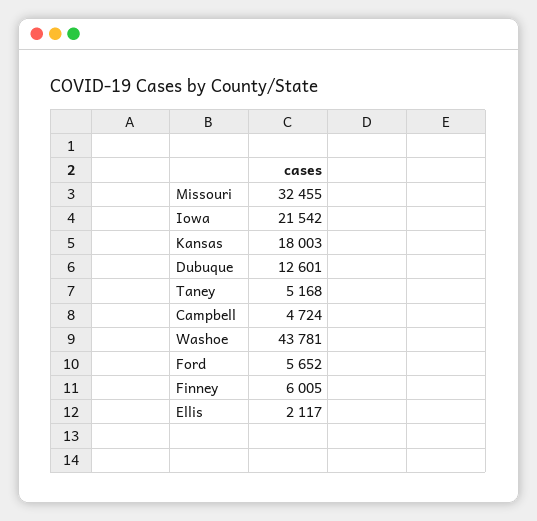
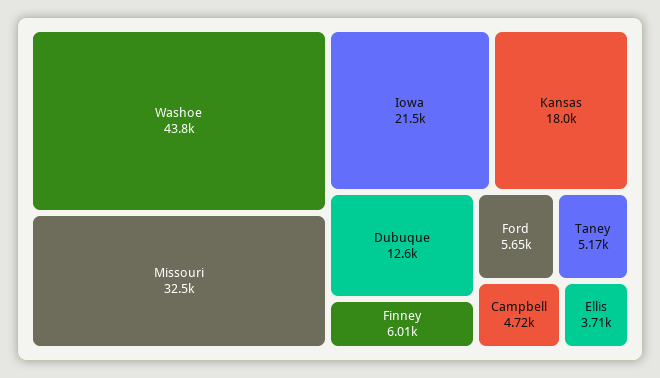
  {
    "Missouri": 32455,
    "Iowa": 21542,
    "Kansas": 18003,
    "Dubuque": 12601,
    "Taney": 5168,
    "Campbell": 4724,
    "Washoe": 43781,
    "Ford": 5652,
    "Finney": 6005,
-   "Ellis": 2117
+   "Ellis": 3710
  }

